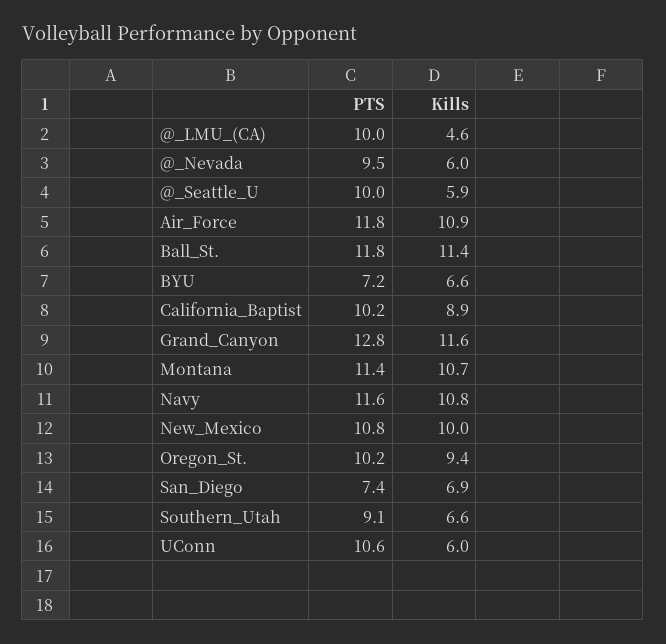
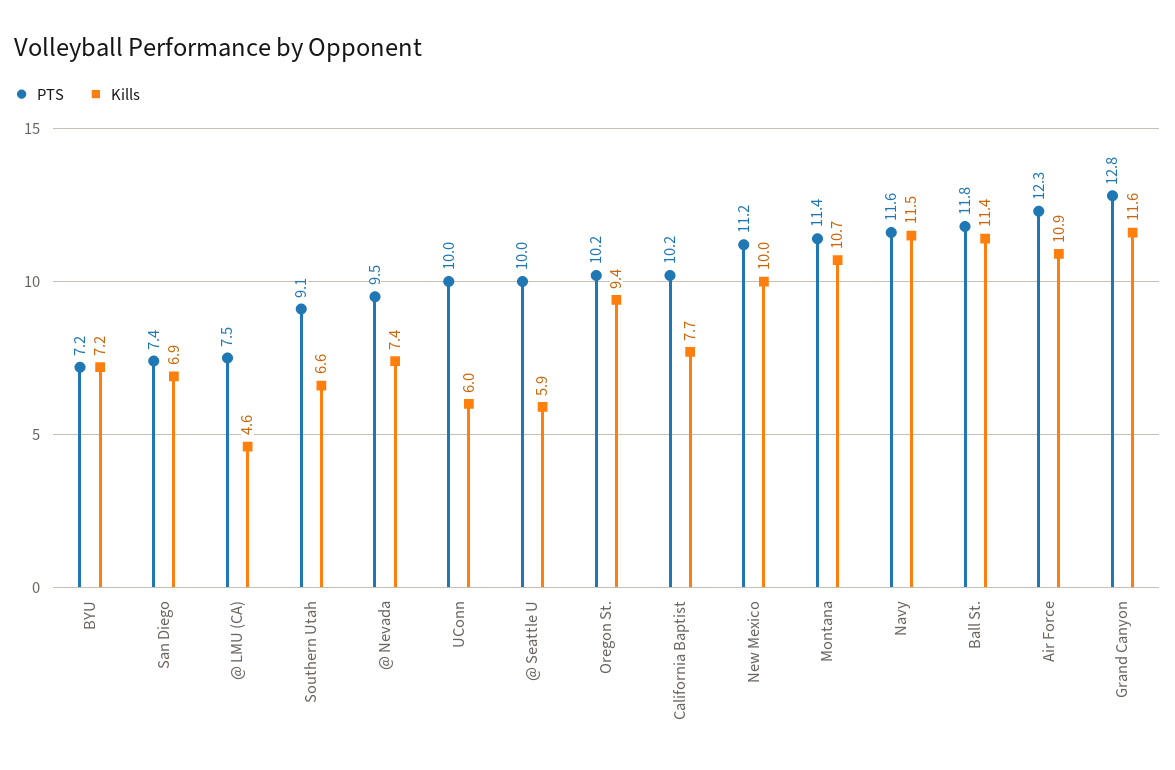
  {
    "PTS": {
-     "@_LMU_(CA)": 10,
+     "@_LMU_(CA)": 7.5,
      "@_Nevada": 9.5,
      "@_Seattle_U": 10,
-     "Air_Force": 11.8,
+     "Air_Force": 12.3,
      "Ball_St.": 11.8,
      "BYU": 7.2,
      "California_Baptist": 10.2,
      "Grand_Canyon": 12.8,
      "Montana": 11.4,
      "Navy": 11.6,
-     "New_Mexico": 10.8,
+     "New_Mexico": 11.2,
      "Oregon_St.": 10.2,
      "San_Diego": 7.4,
      "Southern_Utah": 9.1,
-     "UConn": 10.6
+     "UConn": 10
    },
    "Kills": {
      "@_LMU_(CA)": 4.6,
-     "@_Nevada": 6,
+     "@_Nevada": 7.4,
      "@_Seattle_U": 5.9,
      "Air_Force": 10.9,
      "Ball_St.": 11.4,
-     "BYU": 6.6,
+     "BYU": 7.2,
-     "California_Baptist": 8.9,
+     "California_Baptist": 7.7,
      "Grand_Canyon": 11.6,
      "Montana": 10.7,
-     "Navy": 10.8,
+     "Navy": 11.5,
      "New_Mexico": 10,
      "Oregon_St.": 9.4,
      "San_Diego": 6.9,
      "Southern_Utah": 6.6,
      "UConn": 6
    }
  }

